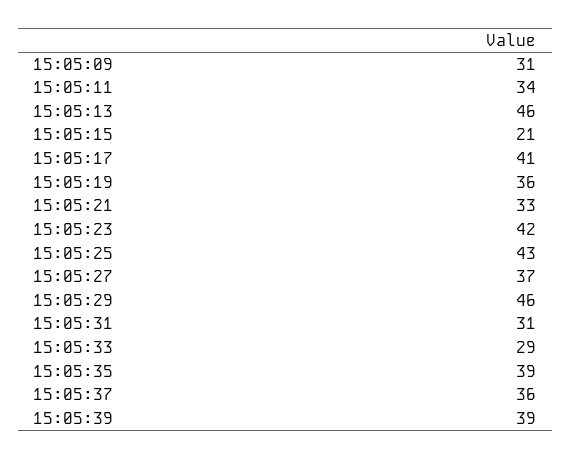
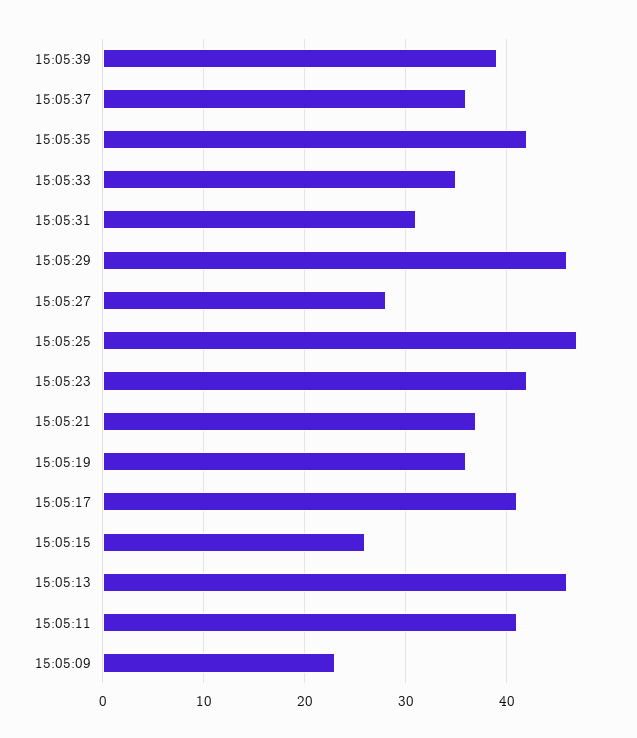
  {
-   "15:05:09": 31,
+   "15:05:09": 23,
-   "15:05:11": 34,
+   "15:05:11": 41,
    "15:05:13": 46,
-   "15:05:15": 21,
+   "15:05:15": 26,
    "15:05:17": 41,
    "15:05:19": 36,
-   "15:05:21": 33,
+   "15:05:21": 37,
    "15:05:23": 42,
-   "15:05:25": 43,
+   "15:05:25": 47,
-   "15:05:27": 37,
+   "15:05:27": 28,
    "15:05:29": 46,
    "15:05:31": 31,
-   "15:05:33": 29,
+   "15:05:33": 35,
-   "15:05:35": 39,
+   "15:05:35": 42,
    "15:05:37": 36,
    "15:05:39": 39
  }

